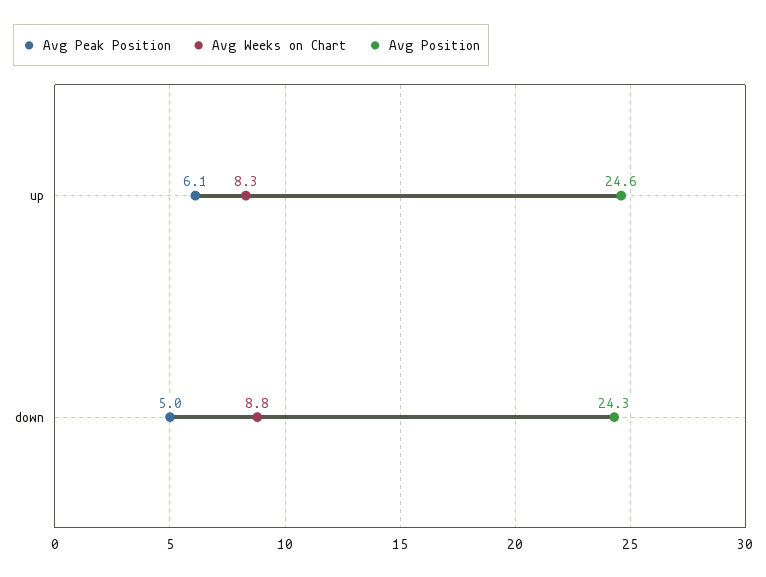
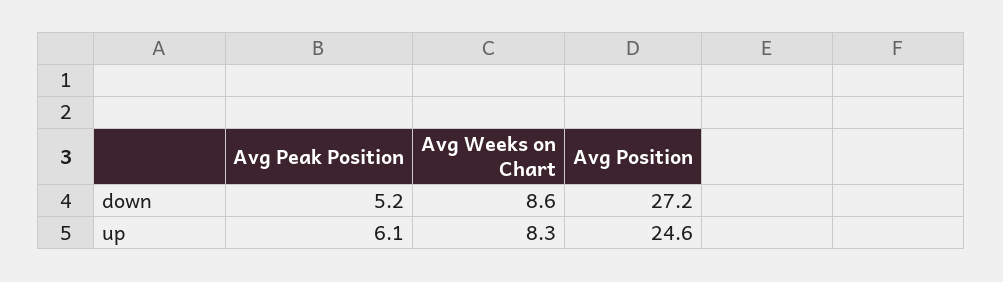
  {
    "Avg Peak Position": {
      "up": 6.1,
-     "down": 5
+     "down": 5.2
    },
    "Avg Weeks on Chart": {
      "up": 8.3,
-     "down": 8.8
+     "down": 8.6
    },
    "Avg Position": {
      "up": 24.6,
-     "down": 24.3
+     "down": 27.2
    }
  }

